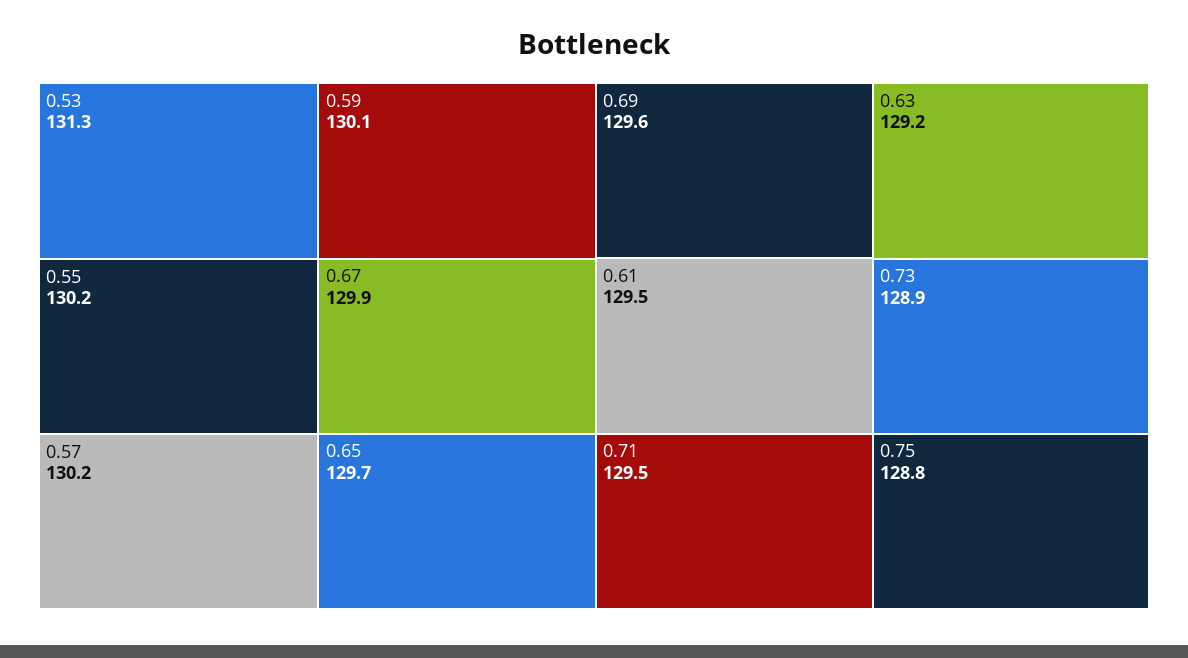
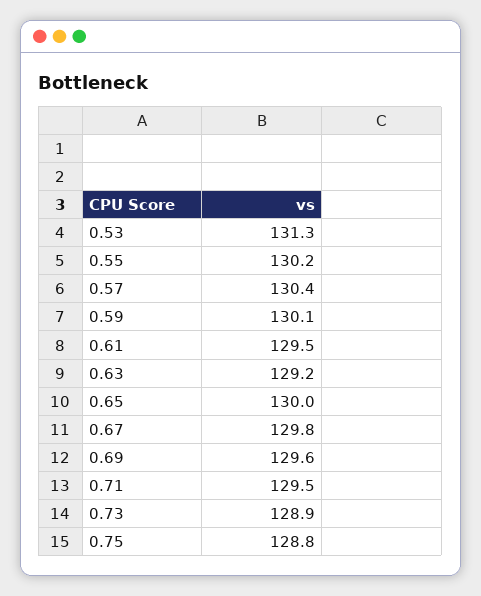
  {
    "0.53": 131.3,
    "0.55": 130.2,
-   "0.57": 130.2,
+   "0.57": 130.4,
    "0.59": 130.1,
-   "0.67": 129.9,
+   "0.67": 129.8,
-   "0.65": 129.7,
+   "0.65": 130,
    "0.69": 129.6,
    "0.61": 129.5,
    "0.71": 129.5,
    "0.63": 129.2,
    "0.73": 128.9,
    "0.75": 128.8
  }

